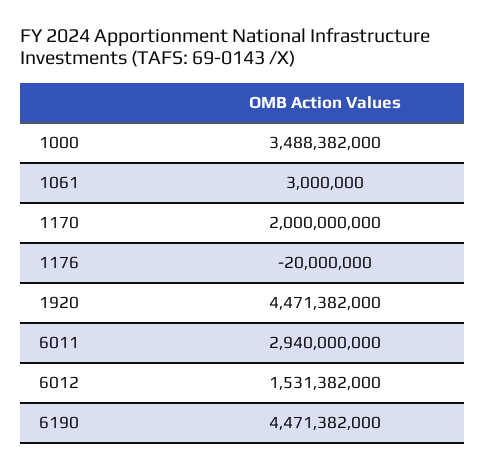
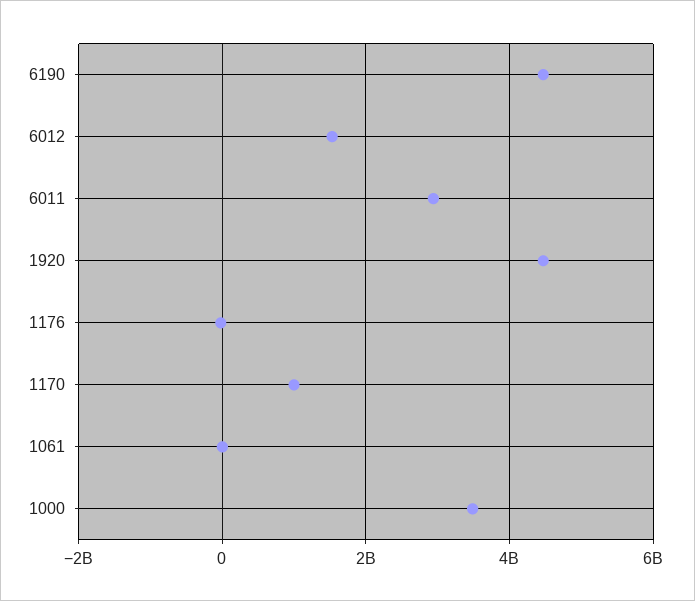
  {
    "1000": 3488382000,
    "1061": 3000000,
-   "1170": 2000000000,
+   "1170": 1000000000,
    "1176": -20000000,
    "1920": 4471382000,
    "6011": 2940000000,
    "6012": 1531382000,
    "6190": 4471382000
  }

